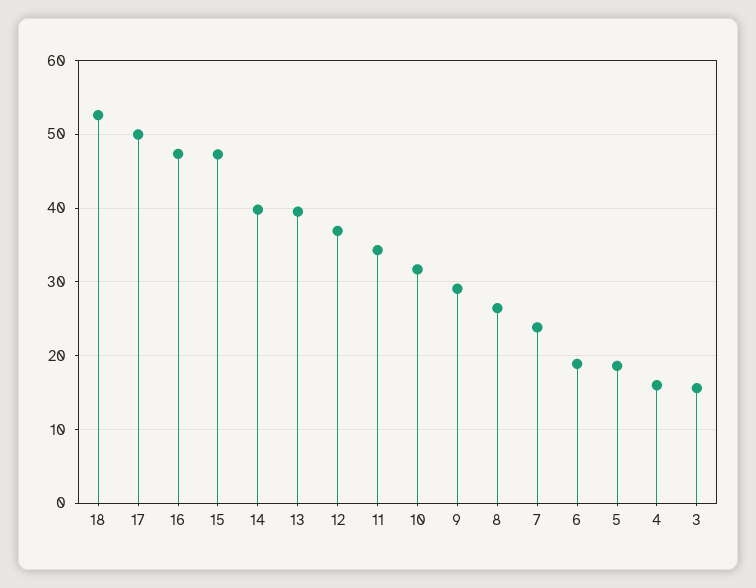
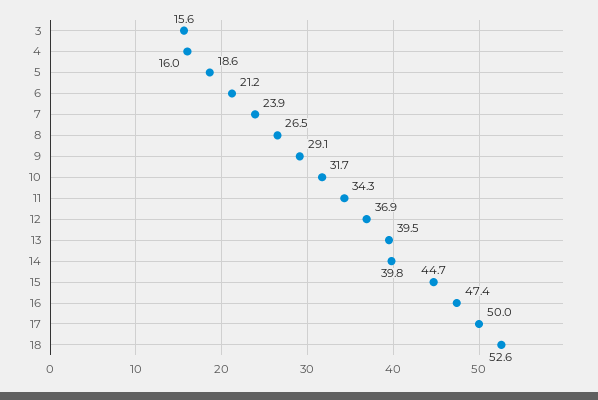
  {
    "18": 52.6,
    "17": 50,
    "16": 47.4,
-   "15": 47,
+   "15": 44.7,
    "14": 39.8,
    "13": 39.5,
    "12": 36.9,
    "11": 34.3,
    "10": 31.7,
    "9": 29.1,
    "8": 26.5,
    "7": 23.9,
-   "6": 19,
+   "6": 21.2,
    "5": 18.6,
    "4": 16,
    "3": 15.6
  }

